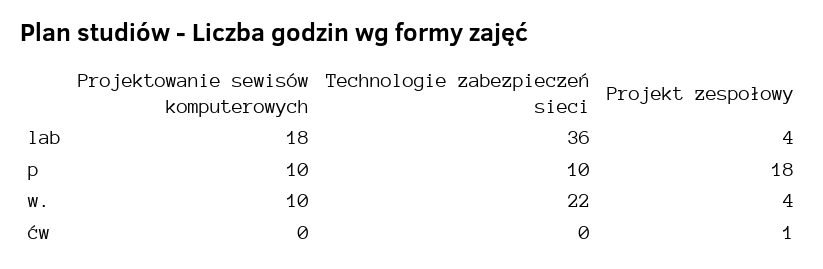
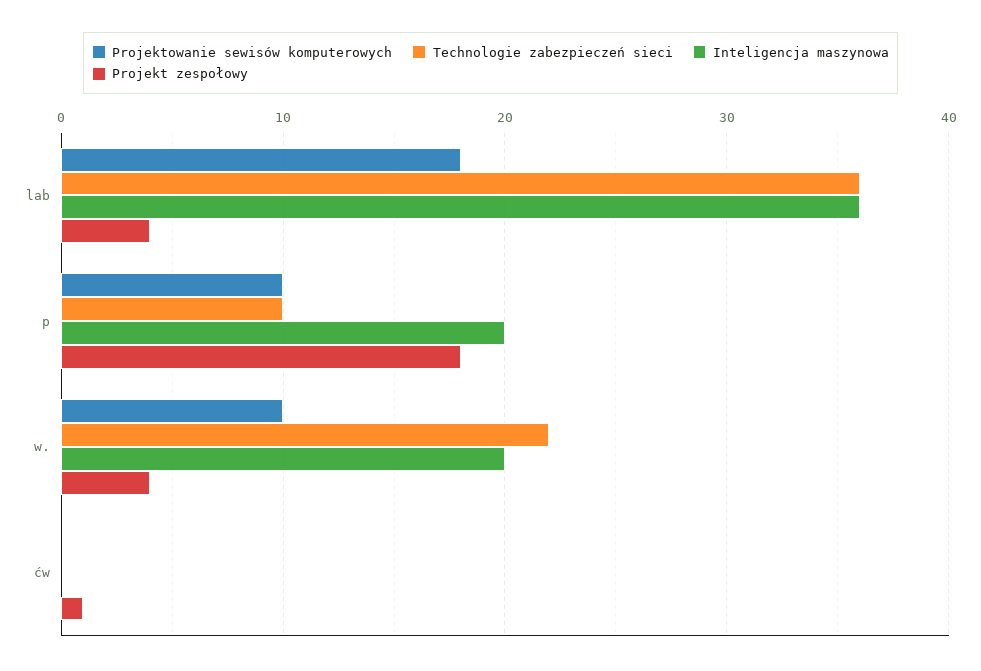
  {
    "Projektowanie sewisów komputerowych": {
      "lab": 18,
      "p": 10,
      "w.": 10,
      "ćw": 0
    },
    "Technologie zabezpieczeń sieci": {
      "lab": 36,
      "p": 10,
      "w.": 22,
      "ćw": 0
    },
    "Projekt zespołowy": {
      "lab": 4,
      "p": 18,
      "w.": 4,
      "ćw": 1
-   }
+   },
+   "Inteligencja maszynowa": {
+     "lab": 36,
+     "p": 20,
+     "w.": 20,
+     "ćw": 0
+   }
  }

